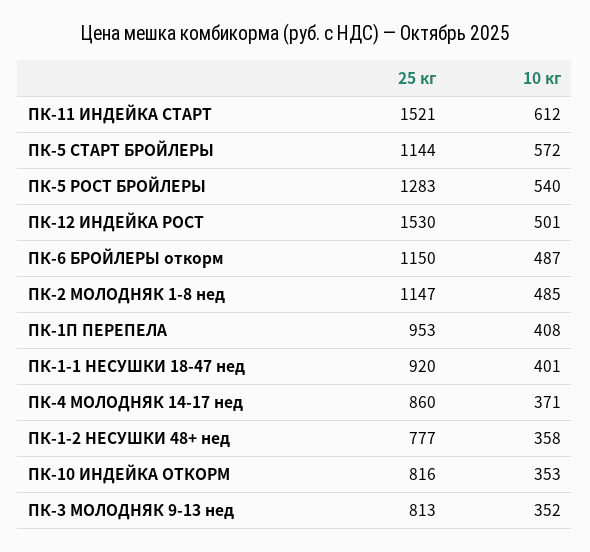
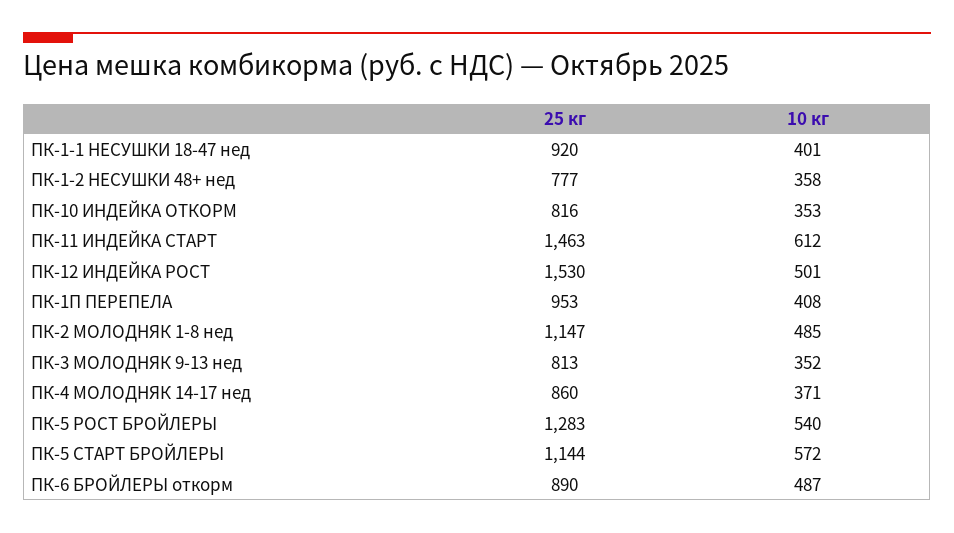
  {
    "25 кг": {
-     "ПК-11 ИНДЕЙКА СТАРТ": 1521,
+     "ПК-11 ИНДЕЙКА СТАРТ": 1463,
      "ПК-5 СТАРТ БРОЙЛЕРЫ": 1144,
      "ПК-5 РОСТ БРОЙЛЕРЫ": 1283,
      "ПК-12 ИНДЕЙКА РОСТ": 1530,
-     "ПК-6 БРОЙЛЕРЫ откорм": 1150,
+     "ПК-6 БРОЙЛЕРЫ откорм": 890,
      "ПК-2 МОЛОДНЯК 1-8 нед": 1147,
      "ПК-1П ПЕРЕПЕЛА": 953,
      "ПК-1-1 НЕСУШКИ 18-47 нед": 920,
      "ПК-4 МОЛОДНЯК 14-17 нед": 860,
      "ПК-1-2 НЕСУШКИ 48+ нед": 777,
      "ПК-10 ИНДЕЙКА ОТКОРМ": 816,
      "ПК-3 МОЛОДНЯК 9-13 нед": 813
    },
    "10 кг": {
      "ПК-11 ИНДЕЙКА СТАРТ": 612,
      "ПК-5 СТАРТ БРОЙЛЕРЫ": 572,
      "ПК-5 РОСТ БРОЙЛЕРЫ": 540,
      "ПК-12 ИНДЕЙКА РОСТ": 501,
      "ПК-6 БРОЙЛЕРЫ откорм": 487,
      "ПК-2 МОЛОДНЯК 1-8 нед": 485,
      "ПК-1П ПЕРЕПЕЛА": 408,
      "ПК-1-1 НЕСУШКИ 18-47 нед": 401,
      "ПК-4 МОЛОДНЯК 14-17 нед": 371,
      "ПК-1-2 НЕСУШКИ 48+ нед": 358,
      "ПК-10 ИНДЕЙКА ОТКОРМ": 353,
      "ПК-3 МОЛОДНЯК 9-13 нед": 352
    }
  }

